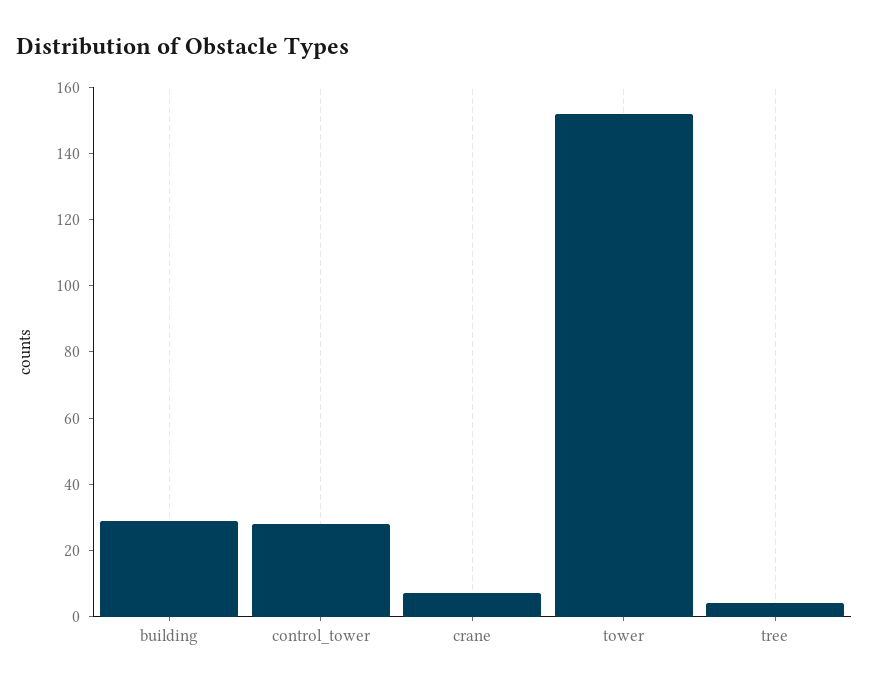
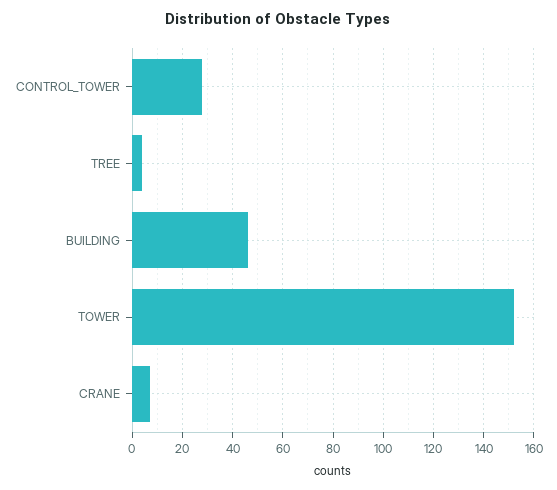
  {
-   "building": 30,
+   "building": 45,
    "control_tower": 30,
    "crane": 5,
    "tower": 150,
    "tree": 5
  }

